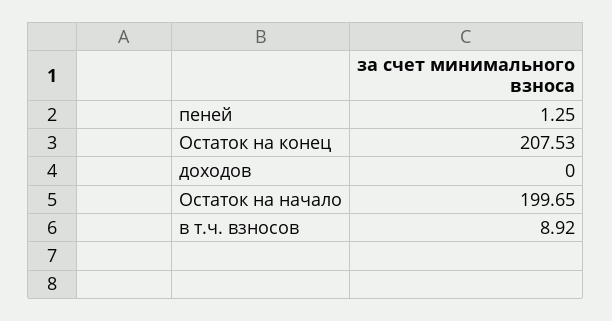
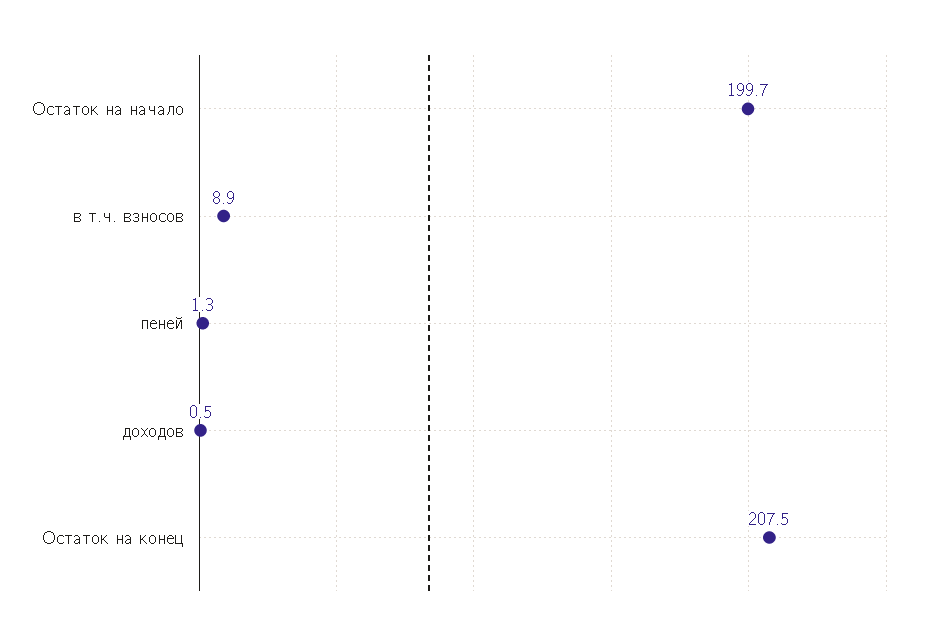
  {
    "пеней": 1.25,
    "Остаток на конец": 207.53,
-   "доходов": 0,
+   "доходов": 0.5,
    "Остаток на начало": 199.65,
    "в т.ч. взносов": 8.92
  }

